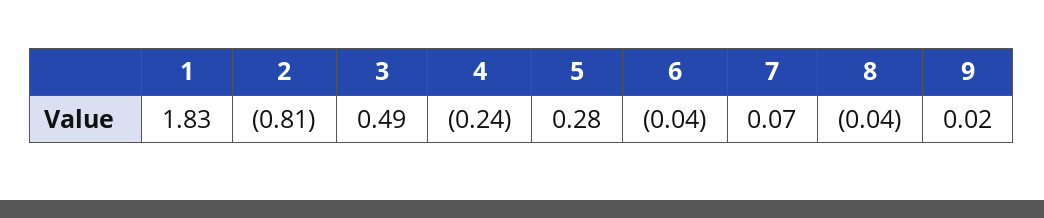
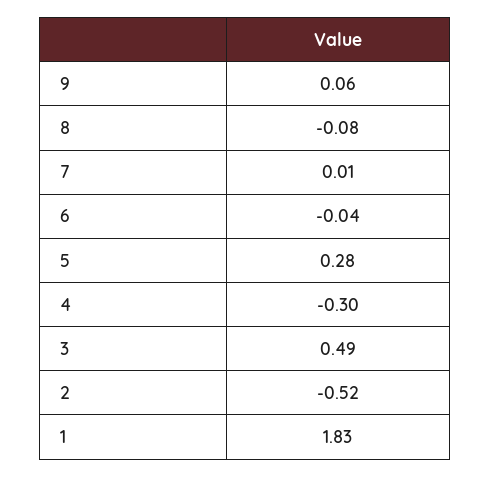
  {
    "1": 1.83,
-   "2": -0.81,
+   "2": -0.52,
    "3": 0.49,
-   "4": -0.24,
+   "4": -0.3,
    "5": 0.28,
    "6": -0.04,
-   "7": 0.07,
+   "7": 0.01,
-   "8": -0.04,
+   "8": -0.08,
-   "9": 0.02
+   "9": 0.06
  }

